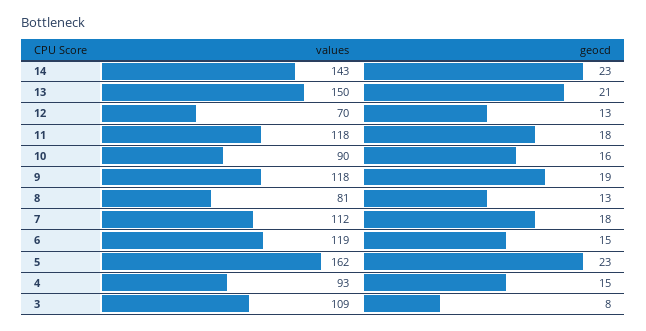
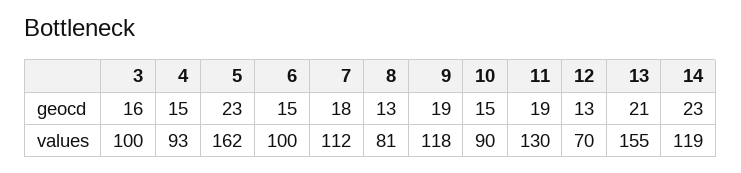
  {
    "values": {
-     "14": 143,
+     "14": 119,
-     "13": 150,
+     "13": 155,
      "12": 70,
-     "11": 118,
+     "11": 130,
      "10": 90,
      "9": 118,
      "8": 81,
      "7": 112,
-     "6": 119,
+     "6": 100,
      "5": 162,
      "4": 93,
-     "3": 109
+     "3": 100
    },
    "geocd": {
      "14": 23,
      "13": 21,
      "12": 13,
-     "11": 18,
+     "11": 19,
-     "10": 16,
+     "10": 15,
      "9": 19,
      "8": 13,
      "7": 18,
      "6": 15,
      "5": 23,
      "4": 15,
-     "3": 8
+     "3": 16
    }
  }

